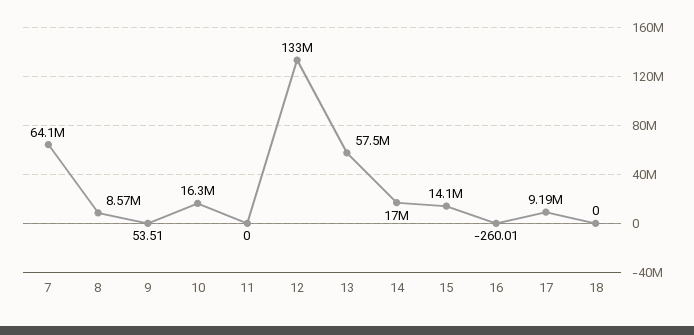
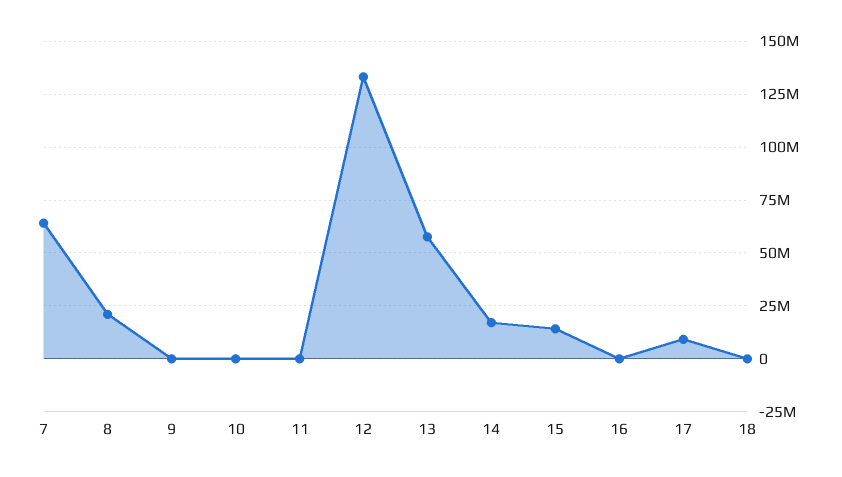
  {
    "7": 64100000,
-   "8": 8570000,
+   "8": 20000000,
    "9": 53.51,
-   "10": 16300000,
+   "10": 0,
    "11": 0,
    "12": 133000000,
    "13": 57500000,
    "14": 17000000,
    "15": 14100000,
    "16": -260.01,
    "17": 9190000,
    "18": 0
  }

